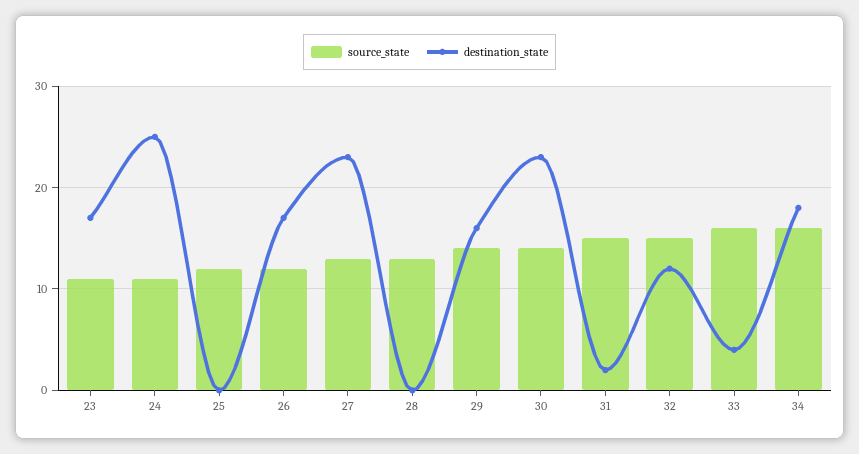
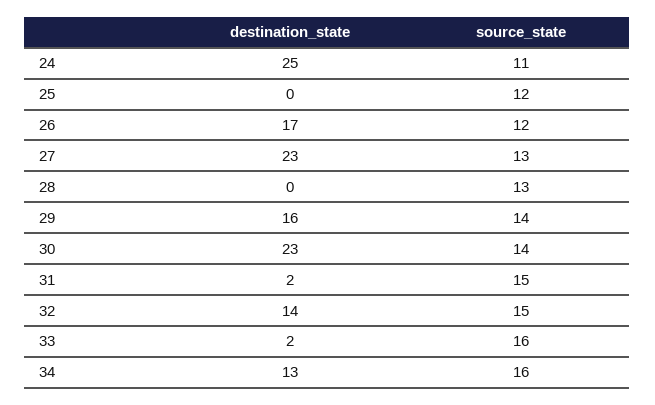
  {
    "source_state": {
-     "23": 11,
      "24": 11,
      "25": 12,
      "26": 12,
      "27": 13,
      "28": 13,
      "29": 14,
      "30": 14,
      "31": 15,
      "32": 15,
      "33": 16,
      "34": 16
    },
    "destination_state": {
-     "23": 17,
      "24": 25,
      "25": 0,
      "26": 17,
      "27": 23,
      "28": 0,
      "29": 16,
      "30": 23,
      "31": 2,
-     "32": 12,
+     "32": 14,
-     "33": 4,
+     "33": 2,
-     "34": 18
+     "34": 13
    }
  }

